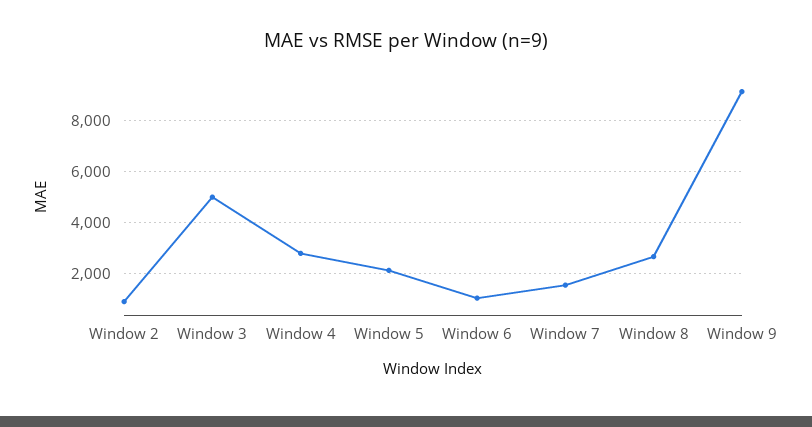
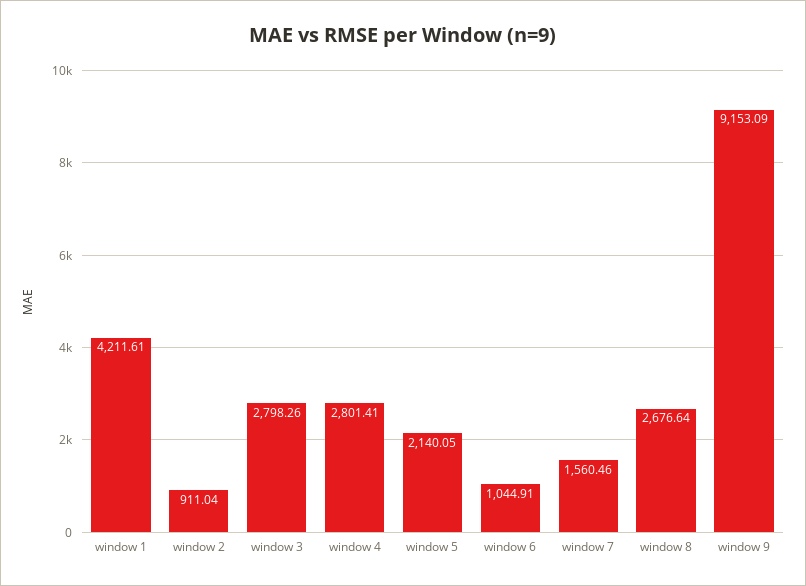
  {
    "Window 2": 911.04,
-   "Window 3": 5000,
+   "Window 3": 2798.26,
    "Window 4": 2801.41,
    "Window 5": 2140.05,
    "Window 6": 1044.91,
    "Window 7": 1560.46,
    "Window 8": 2676.64,
-   "Window 9": 9153.09
+   "Window 9": 9153.09,
+   "window 1": 4211.61
  }

